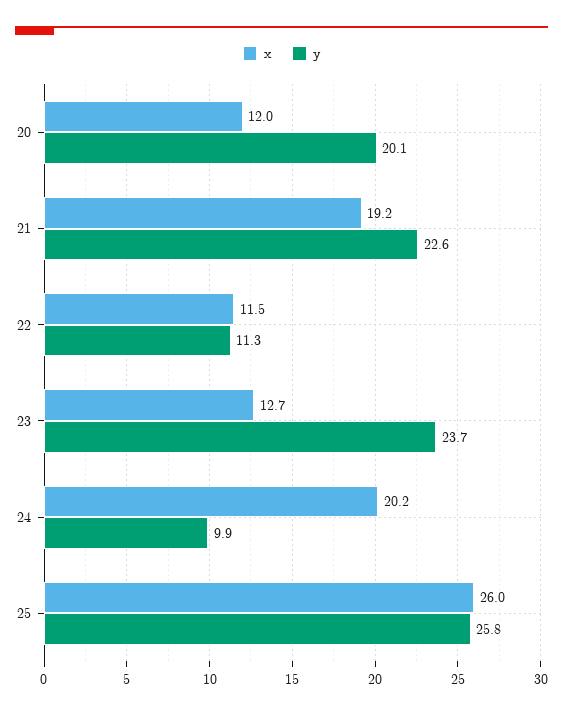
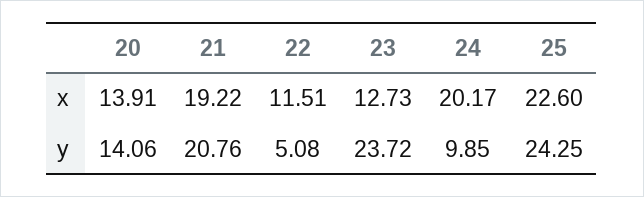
  {
    "x": {
-     "20": 12,
+     "20": 13.91,
      "21": 19.22,
      "22": 11.51,
      "23": 12.73,
      "24": 20.17,
-     "25": 26
+     "25": 22.6
    },
    "y": {
-     "20": 20.1,
+     "20": 14.06,
-     "21": 22.6,
+     "21": 20.76,
-     "22": 11.3,
+     "22": 5.08,
      "23": 23.72,
      "24": 9.85,
-     "25": 25.8
+     "25": 24.25
    }
  }

